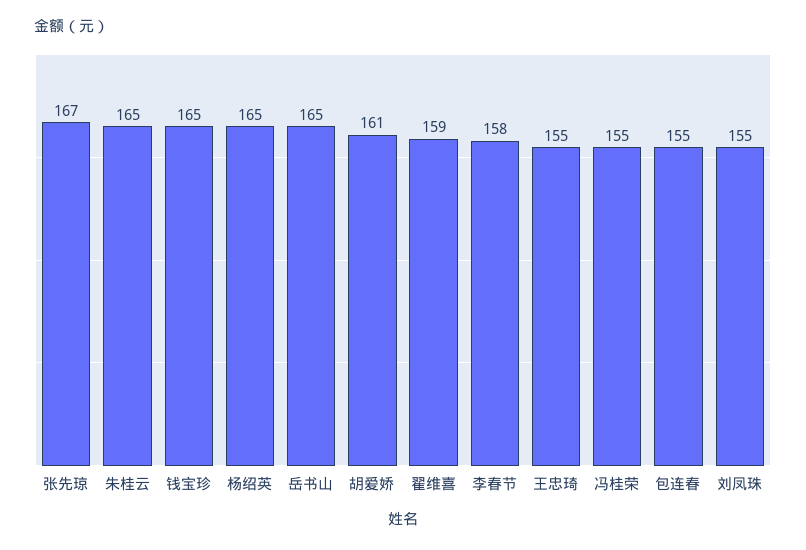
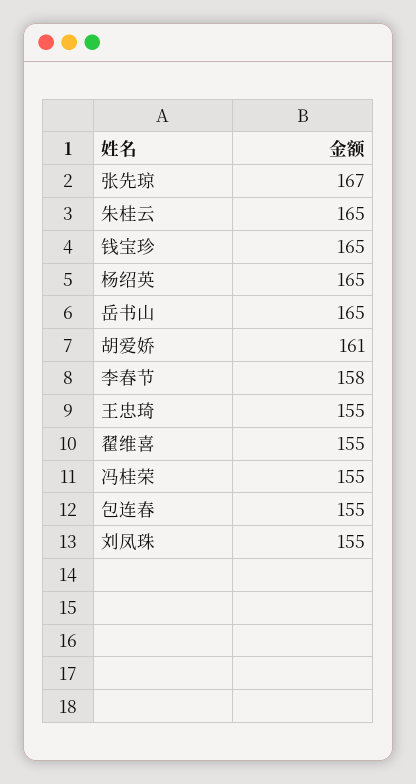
  {
    "张先琼": 167,
    "朱桂云": 165,
    "钱宝珍": 165,
    "杨绍英": 165,
    "岳书山": 165,
    "胡爱娇": 161,
-   "翟维喜": 159,
+   "翟维喜": 155,
    "李春节": 158,
    "王忠琦": 155,
    "冯桂荣": 155,
    "包连春": 155,
    "刘凤珠": 155
  }

